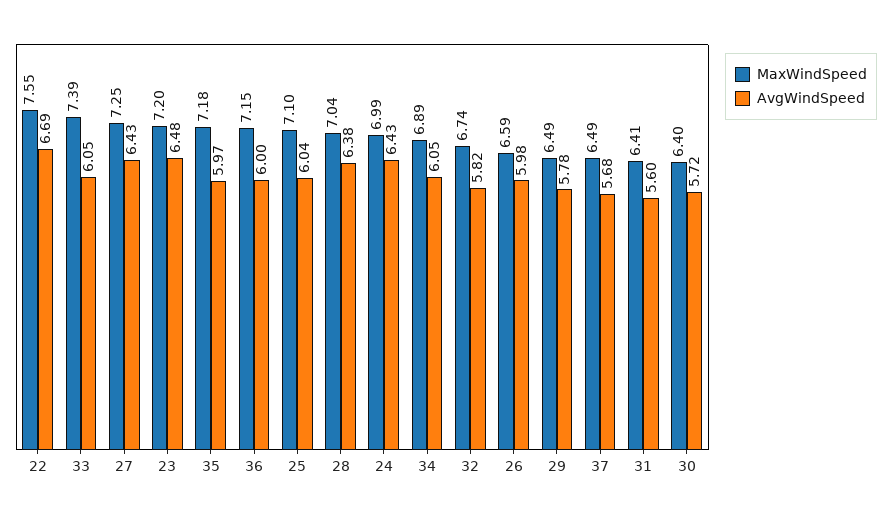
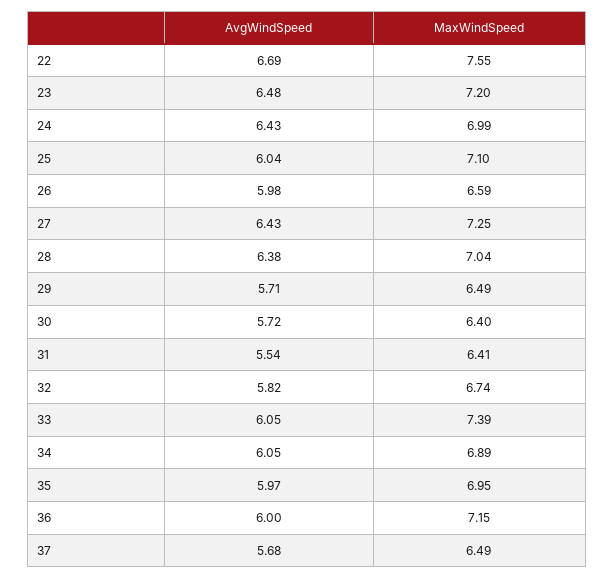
  {
    "MaxWindSpeed": {
      "22": 7.55,
      "33": 7.39,
      "27": 7.25,
      "23": 7.2,
-     "35": 7.18,
+     "35": 6.95,
      "36": 7.15,
      "25": 7.1,
      "28": 7.04,
      "24": 6.99,
      "34": 6.89,
      "32": 6.74,
      "26": 6.59,
      "29": 6.49,
      "37": 6.49,
      "31": 6.41,
      "30": 6.4
    },
    "AvgWindSpeed": {
      "22": 6.69,
      "33": 6.05,
      "27": 6.43,
      "23": 6.48,
      "35": 5.97,
      "36": 6,
      "25": 6.04,
      "28": 6.38,
      "24": 6.43,
      "34": 6.05,
      "32": 5.82,
      "26": 5.98,
-     "29": 5.78,
+     "29": 5.71,
      "37": 5.68,
-     "31": 5.6,
+     "31": 5.54,
      "30": 5.72
    }
  }

